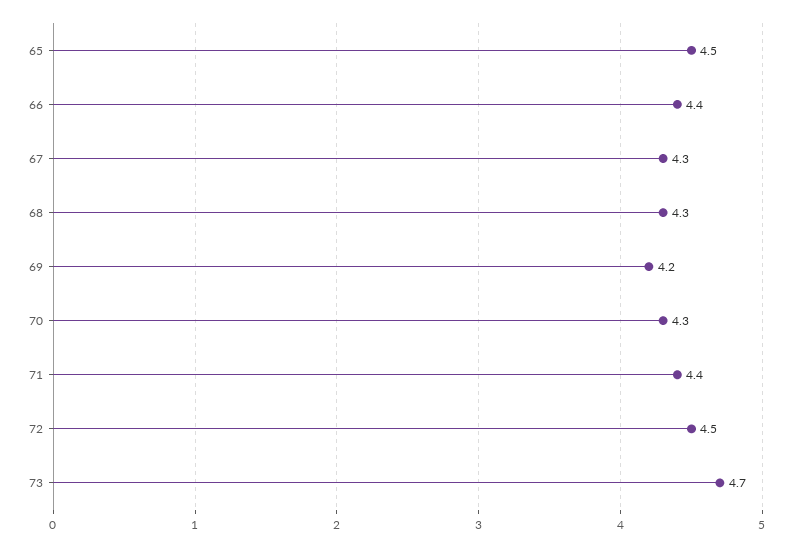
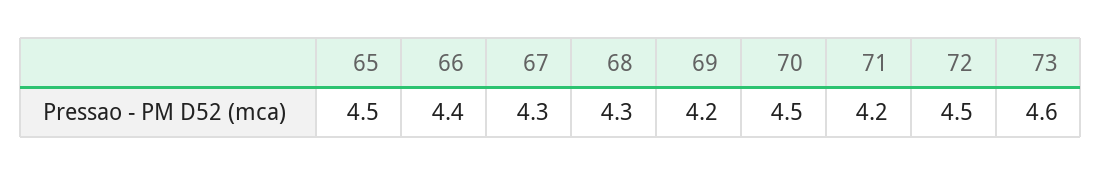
  {
    "65": 4.5,
    "66": 4.4,
    "67": 4.3,
    "68": 4.3,
    "69": 4.2,
-   "70": 4.3,
+   "70": 4.5,
-   "71": 4.4,
+   "71": 4.2,
    "72": 4.5,
-   "73": 4.7
+   "73": 4.6
  }

